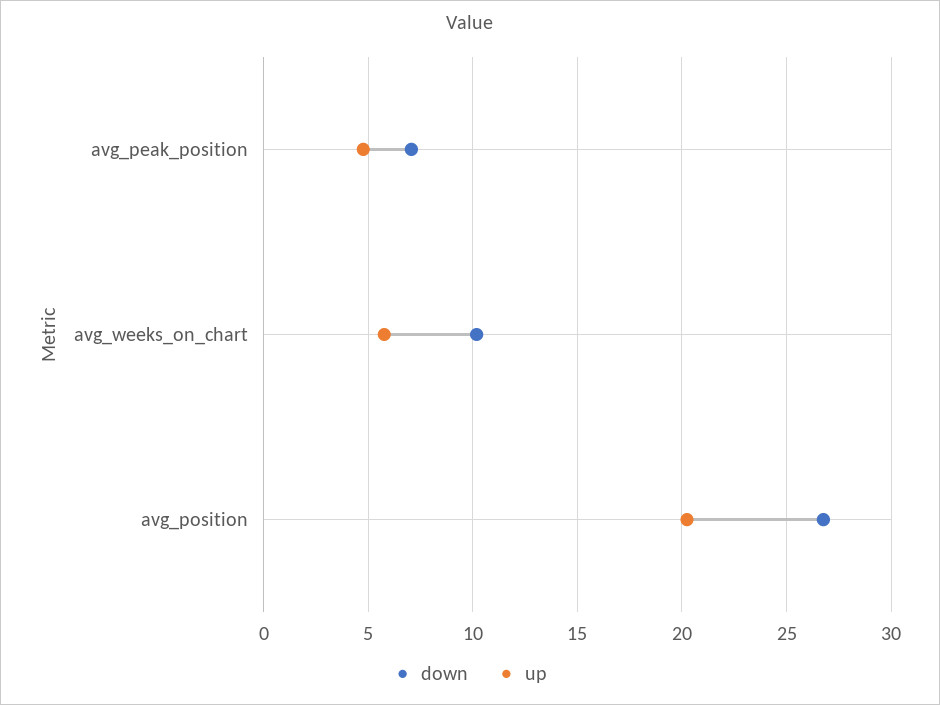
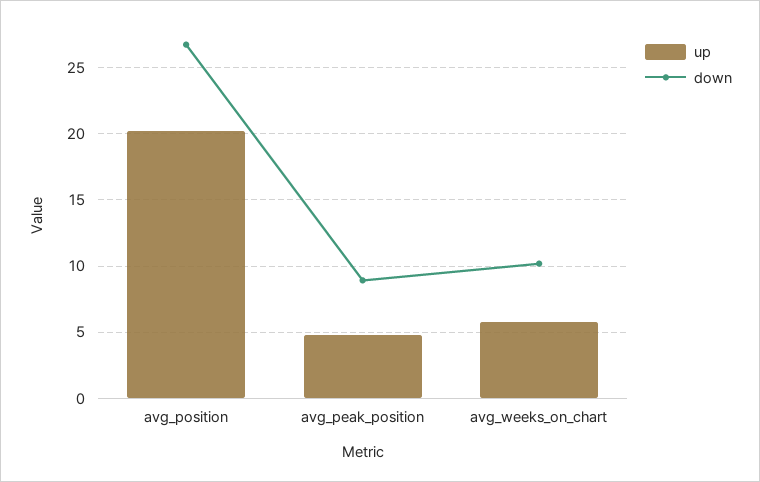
  {
    "down": {
-     "avg_peak_position": 7,
+     "avg_peak_position": 9,
      "avg_weeks_on_chart": 10,
      "avg_position": 27
    },
    "up": {
      "avg_peak_position": 5,
      "avg_weeks_on_chart": 6,
      "avg_position": 20
    }
  }

